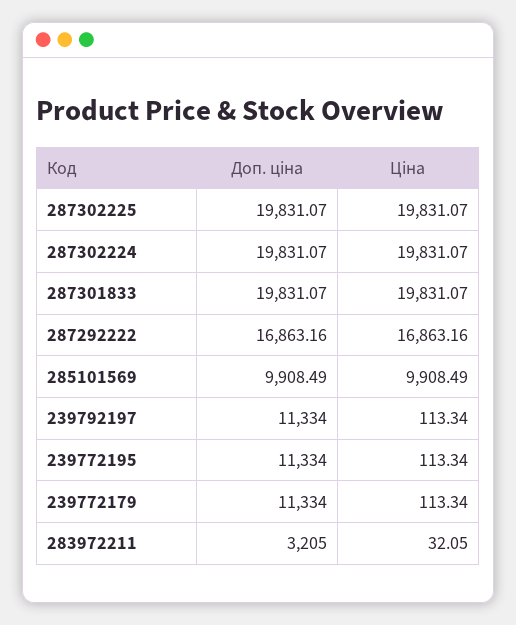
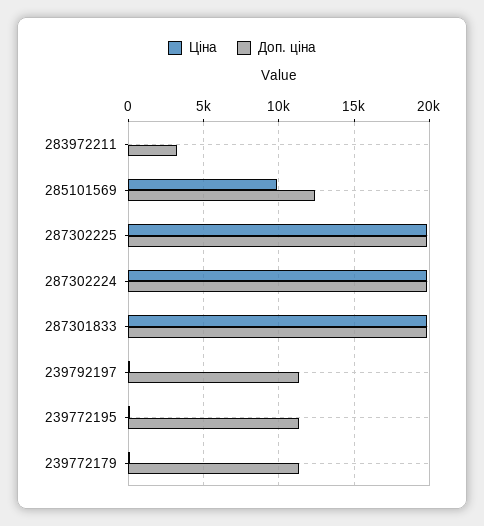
  {
    "Доп. ціна": {
      "287302225": 19831.07,
      "287302224": 19831.07,
      "287301833": 19831.07,
-     "287292222": 16863.16,
-     "285101569": 9908.49,
+     "285101569": 12500,
      "239792197": 11334,
      "239772195": 11334,
      "239772179": 11334,
      "283972211": 3205
    },
    "Ціна": {
      "287302225": 19831.07,
      "287302224": 19831.07,
      "287301833": 19831.07,
-     "287292222": 16863.16,
      "285101569": 9908.49,
      "239792197": 113.34,
      "239772195": 113.34,
      "239772179": 113.34,
      "283972211": 32.05
    }
  }

